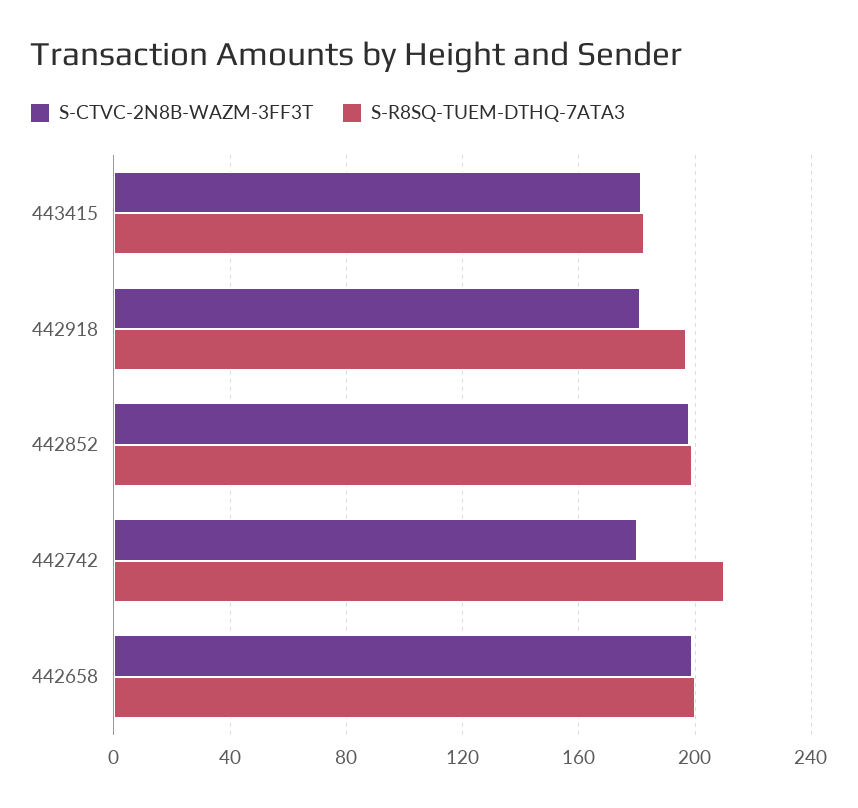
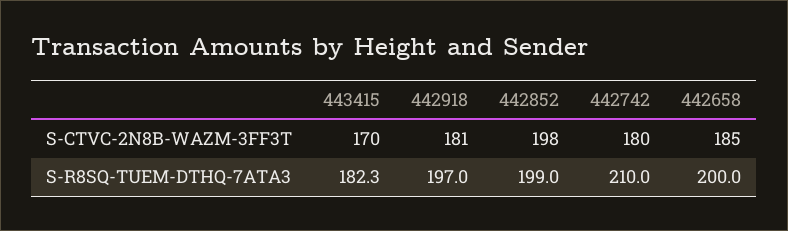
  {
    "S-CTVC-2N8B-WAZM-3FF3T": {
-     "443415": 180,
+     "443415": 170,
      "442918": 181,
      "442852": 198,
      "442742": 180,
-     "442658": 200
+     "442658": 185
    },
    "S-R8SQ-TUEM-DTHQ-7ATA3": {
      "443415": 182.3,
      "442918": 197,
      "442852": 199,
      "442742": 210,
      "442658": 200
    }
  }

